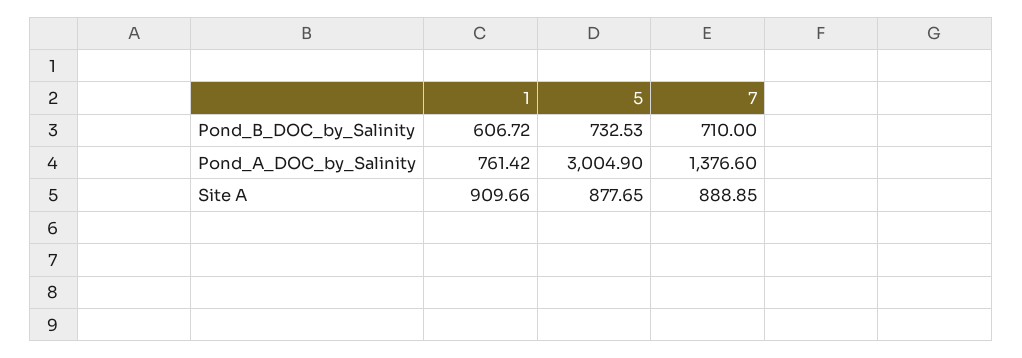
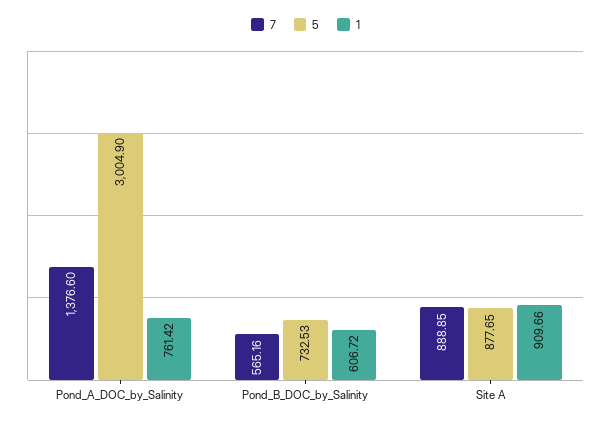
  {
    "1": {
      "Pond_B_DOC_by_Salinity": 606.72,
      "Pond_A_DOC_by_Salinity": 761.42,
      "Site A": 909.66
    },
    "5": {
      "Pond_B_DOC_by_Salinity": 732.53,
      "Pond_A_DOC_by_Salinity": 3004.9,
      "Site A": 877.65
    },
    "7": {
-     "Pond_B_DOC_by_Salinity": 710,
+     "Pond_B_DOC_by_Salinity": 565.16,
      "Pond_A_DOC_by_Salinity": 1376.6,
      "Site A": 888.85
    }
  }

